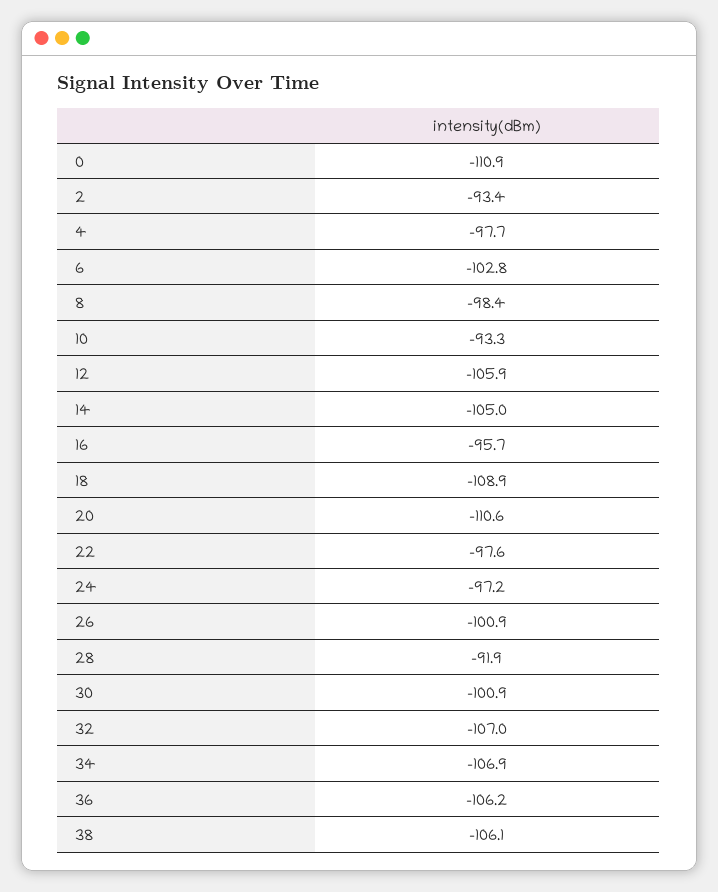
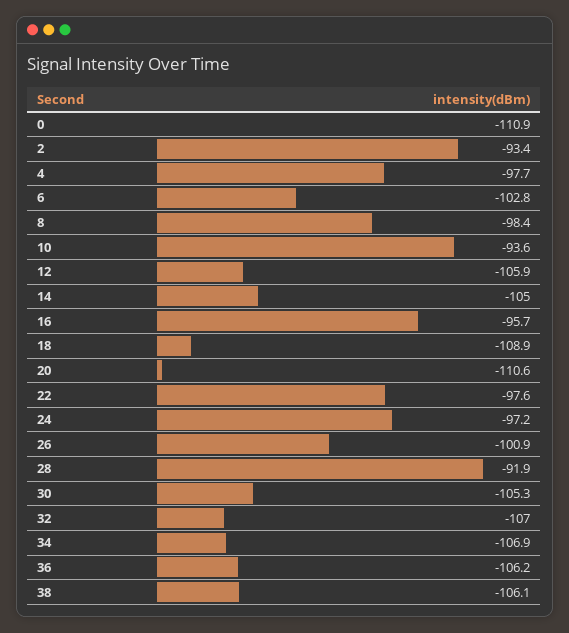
  {
    "0": -110.9,
    "2": -93.4,
    "4": -97.7,
    "6": -102.8,
    "8": -98.4,
-   "10": -93.3,
+   "10": -93.6,
    "12": -105.9,
    "14": -105,
    "16": -95.7,
    "18": -108.9,
    "20": -110.6,
    "22": -97.6,
    "24": -97.2,
    "26": -100.9,
    "28": -91.9,
-   "30": -100.9,
+   "30": -105.3,
    "32": -107,
    "34": -106.9,
    "36": -106.2,
    "38": -106.1
  }

